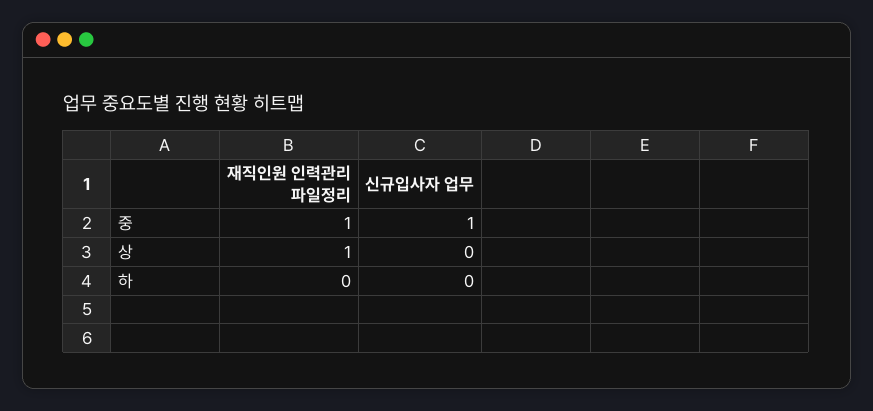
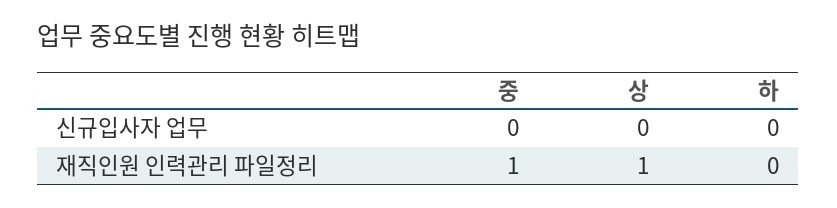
  {
    "재직인원 인력관리 파일정리": {
      "중": 1,
      "상": 1,
      "하": 0
    },
    "신규입사자 업무": {
-     "중": 1,
+     "중": 0,
      "상": 0,
      "하": 0
    }
  }

